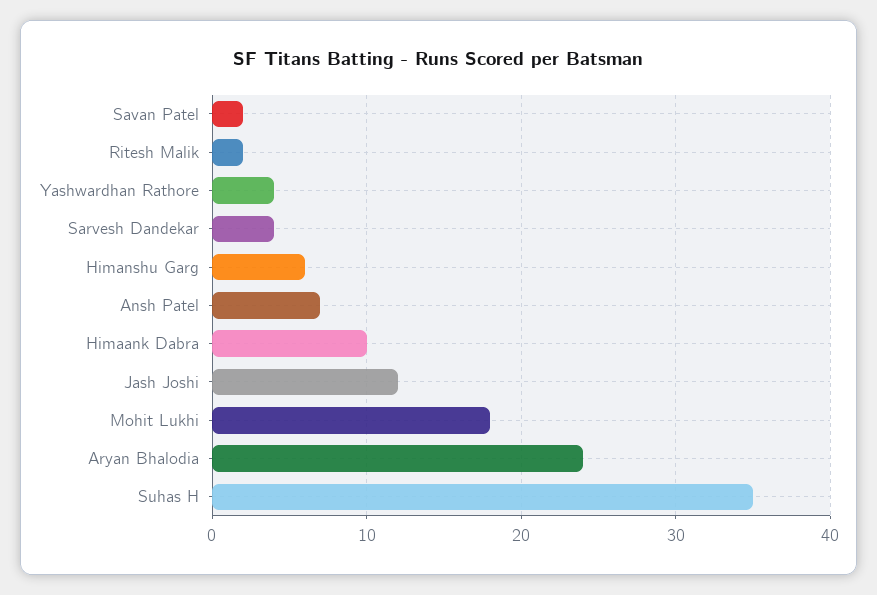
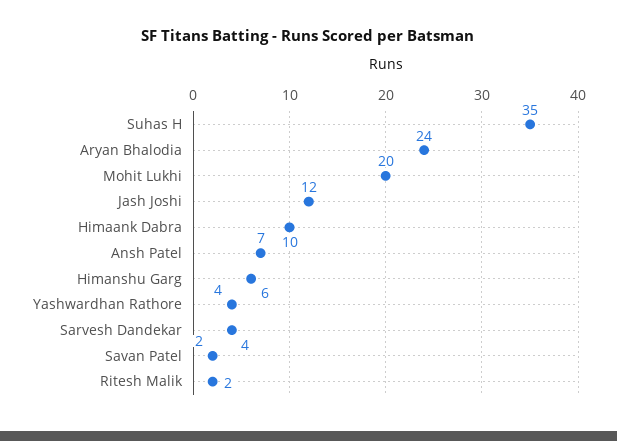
  {
    "Savan Patel": 2,
    "Ritesh Malik": 2,
    "Yashwardhan Rathore": 4,
    "Sarvesh Dandekar": 4,
    "Himanshu Garg": 6,
    "Ansh Patel": 7,
    "Himaank Dabra": 10,
    "Jash Joshi": 12,
-   "Mohit Lukhi": 18,
+   "Mohit Lukhi": 20,
    "Aryan Bhalodia": 24,
    "Suhas H": 35
  }

